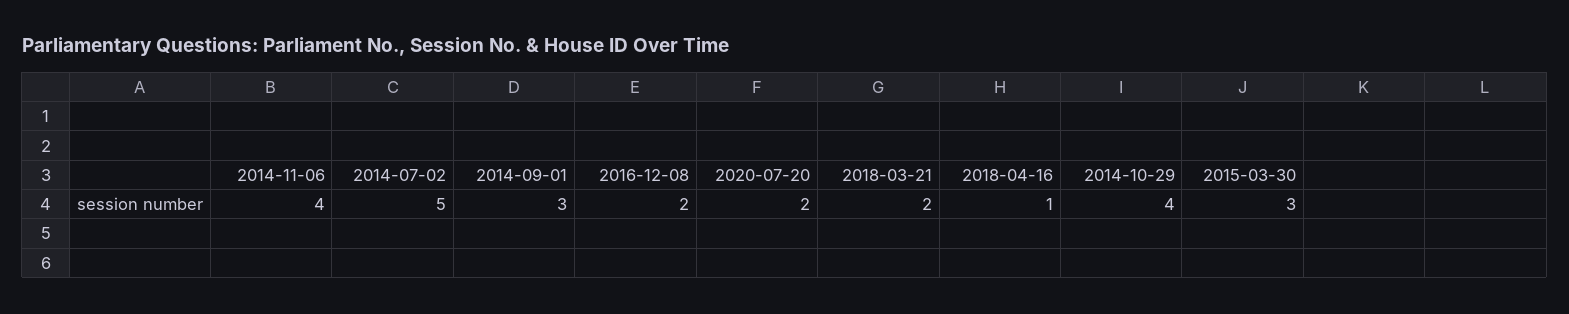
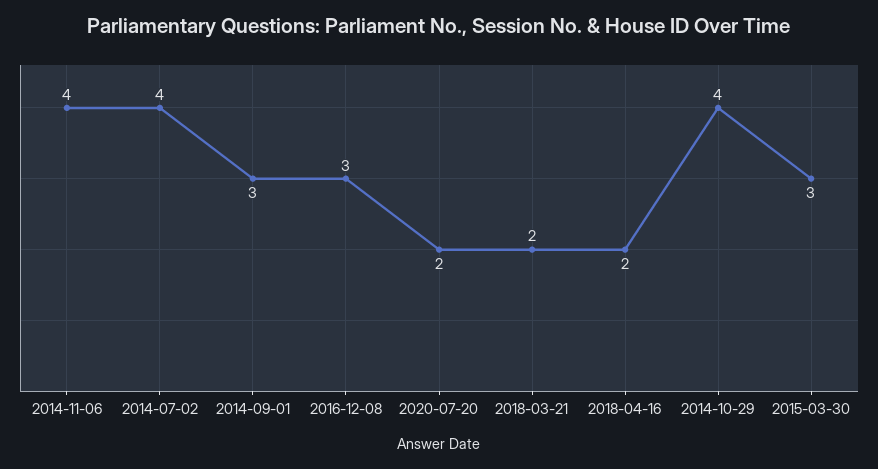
  {
    "2014-11-06": 4,
-   "2014-07-02": 5,
+   "2014-07-02": 4,
    "2014-09-01": 3,
-   "2016-12-08": 2,
+   "2016-12-08": 3,
    "2020-07-20": 2,
    "2018-03-21": 2,
-   "2018-04-16": 1,
+   "2018-04-16": 2,
    "2014-10-29": 4,
    "2015-03-30": 3
  }

